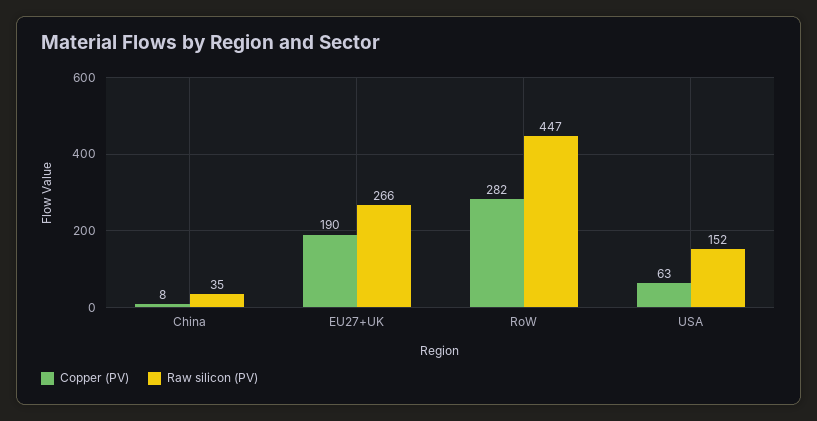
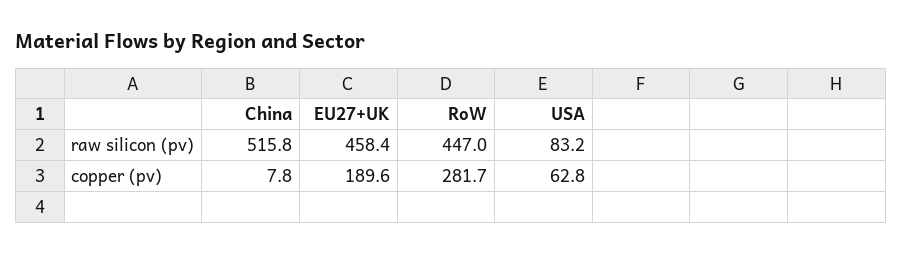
  {
    "Copper (PV)": {
      "China": 7.8,
      "EU27+UK": 189.6,
      "RoW": 281.7,
      "USA": 62.8
    },
    "Raw silicon (PV)": {
-     "China": 35,
+     "China": 515.8,
-     "EU27+UK": 266,
+     "EU27+UK": 458.4,
      "RoW": 447,
-     "USA": 152
+     "USA": 83.2
    }
  }

